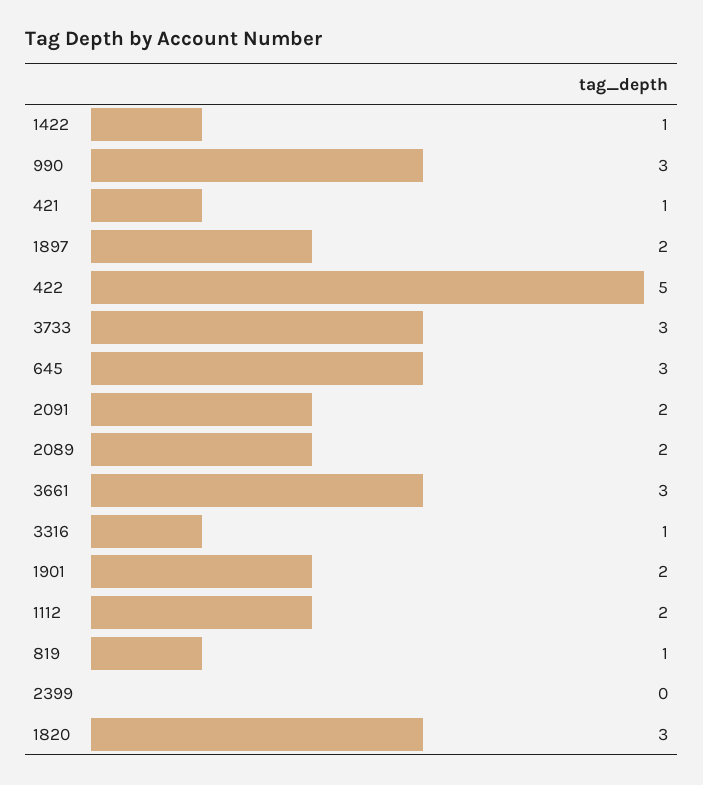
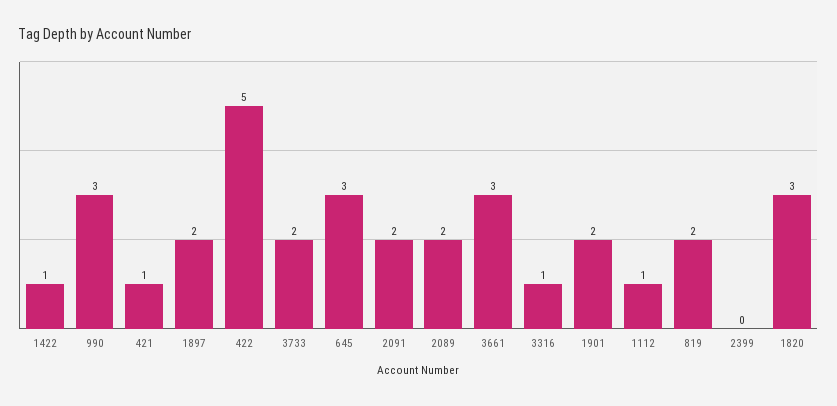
  {
    "1422": 1,
    "990": 3,
    "421": 1,
    "1897": 2,
    "422": 5,
-   "3733": 3,
+   "3733": 2,
    "645": 3,
    "2091": 2,
    "2089": 2,
    "3661": 3,
    "3316": 1,
    "1901": 2,
-   "1112": 2,
+   "1112": 1,
-   "819": 1,
+   "819": 2,
    "2399": 0,
    "1820": 3
  }

